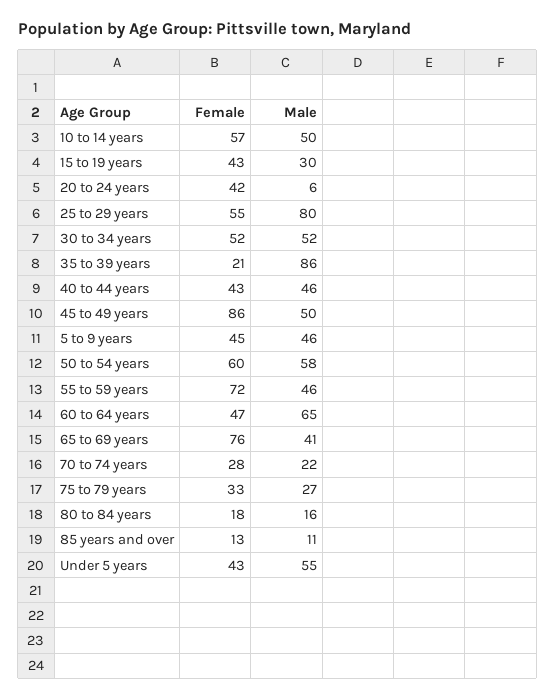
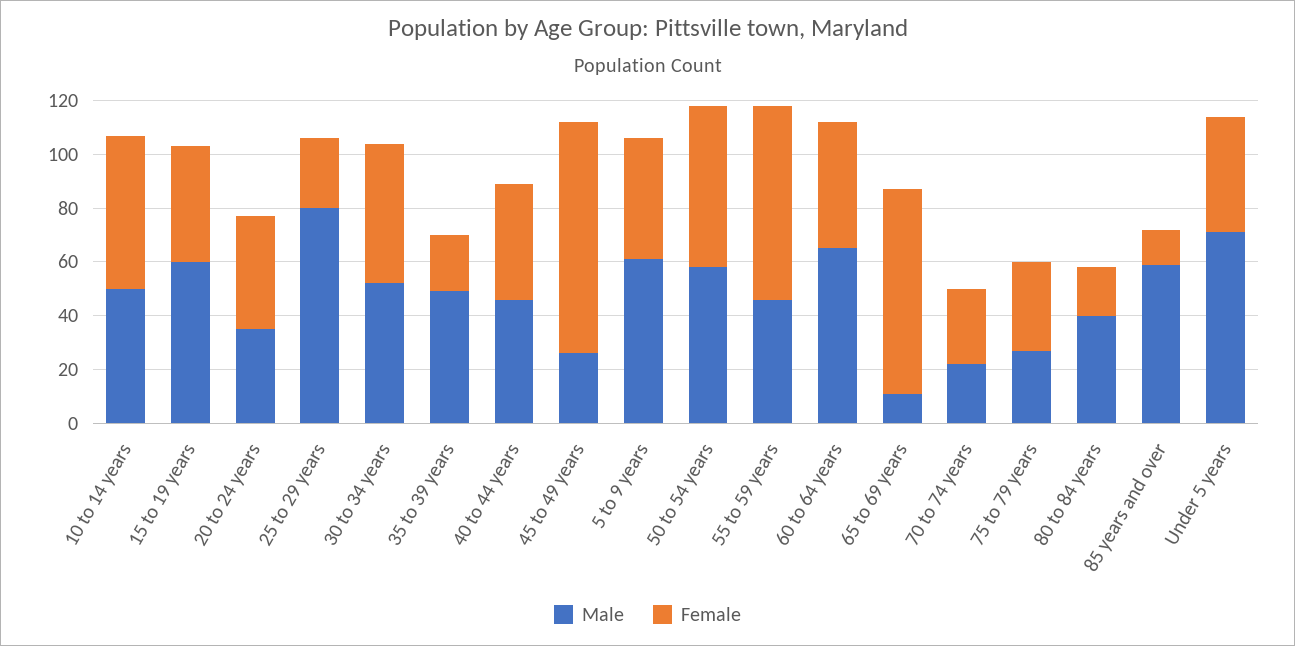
  {
    "Female": {
      "10 to 14 years": 57,
      "15 to 19 years": 43,
      "20 to 24 years": 42,
-     "25 to 29 years": 55,
+     "25 to 29 years": 25,
      "30 to 34 years": 52,
      "35 to 39 years": 21,
      "40 to 44 years": 43,
      "45 to 49 years": 86,
      "5 to 9 years": 45,
      "50 to 54 years": 60,
      "55 to 59 years": 72,
      "60 to 64 years": 47,
      "65 to 69 years": 76,
      "70 to 74 years": 28,
      "75 to 79 years": 33,
      "80 to 84 years": 18,
      "85 years and over": 13,
      "Under 5 years": 43
    },
    "Male": {
      "10 to 14 years": 50,
-     "15 to 19 years": 30,
+     "15 to 19 years": 60,
-     "20 to 24 years": 6,
+     "20 to 24 years": 35,
      "25 to 29 years": 80,
      "30 to 34 years": 52,
-     "35 to 39 years": 86,
+     "35 to 39 years": 50,
      "40 to 44 years": 46,
-     "45 to 49 years": 50,
+     "45 to 49 years": 25,
-     "5 to 9 years": 46,
+     "5 to 9 years": 60,
      "50 to 54 years": 58,
      "55 to 59 years": 46,
      "60 to 64 years": 65,
-     "65 to 69 years": 41,
+     "65 to 69 years": 10,
      "70 to 74 years": 22,
      "75 to 79 years": 27,
-     "80 to 84 years": 16,
+     "80 to 84 years": 40,
-     "85 years and over": 11,
+     "85 years and over": 60,
-     "Under 5 years": 55
+     "Under 5 years": 70
    }
  }

